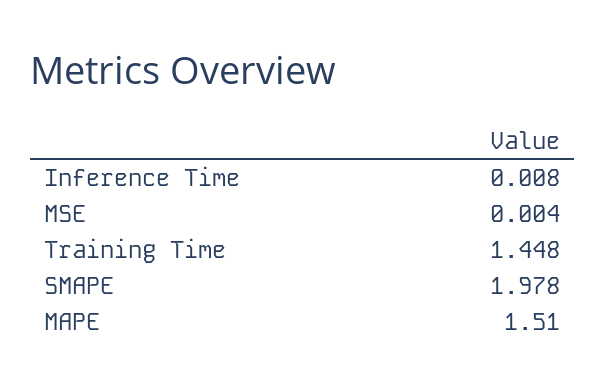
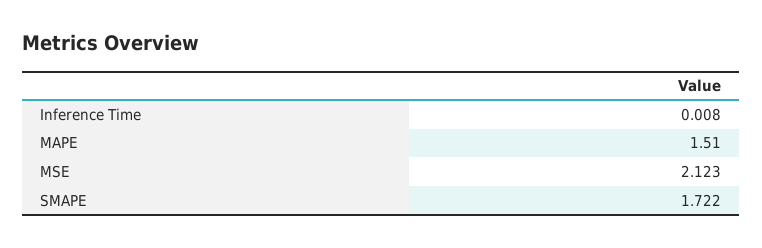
  {
    "Inference Time": 0.008,
-   "MSE": 0.004,
+   "MSE": 2.123,
-   "Training Time": 1.448,
-   "SMAPE": 1.978,
+   "SMAPE": 1.722,
    "MAPE": 1.51
  }

